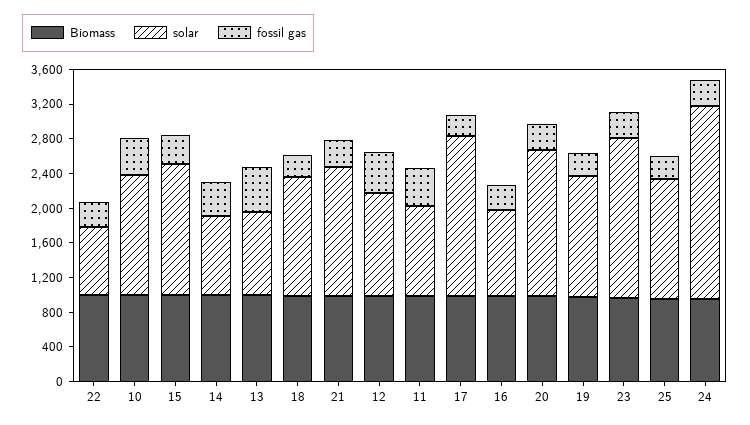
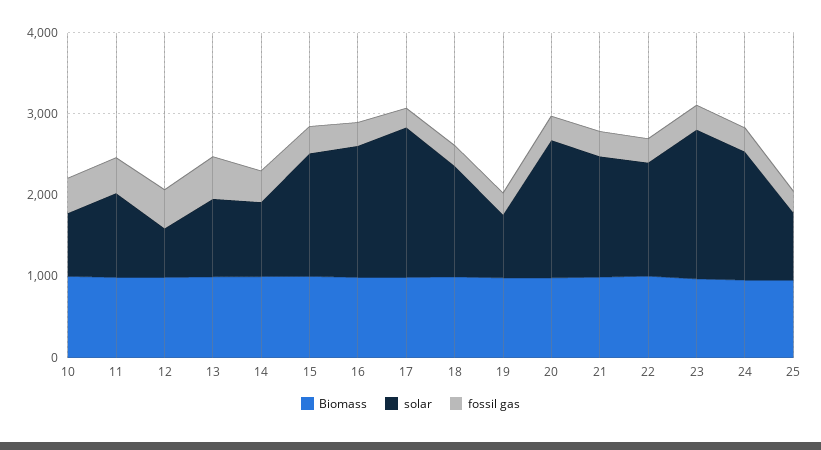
  {
    "Biomass": {
      "22": 1000,
      "10": 1000,
      "15": 1000,
      "14": 1000,
      "13": 1000,
      "18": 1000,
      "21": 1000,
      "12": 1000,
      "11": 1000,
      "17": 1000,
      "16": 1000,
      "20": 1000,
      "19": 1000,
      "23": 1000,
      "25": 1000,
      "24": 1000
    },
    "solar": {
-     "22": 800,
+     "22": 1400,
-     "10": 1400,
+     "10": 800,
      "15": 1500,
      "14": 900,
      "13": 1000,
      "18": 1400,
      "21": 1500,
-     "12": 1200,
+     "12": 600,
      "11": 1000,
      "17": 1800,
-     "16": 1000,
+     "16": 1600,
      "20": 1700,
-     "19": 1400,
+     "19": 800,
      "23": 1800,
-     "25": 1400,
+     "25": 800,
-     "24": 2200
+     "24": 1600
    },
    "fossil gas": {
      "22": 300,
      "10": 400,
      "15": 300,
      "14": 400,
      "13": 500,
      "18": 300,
      "21": 300,
      "12": 500,
      "11": 400,
      "17": 200,
      "16": 300,
      "20": 300,
      "19": 300,
      "23": 300,
      "25": 300,
      "24": 300
    }
  }

